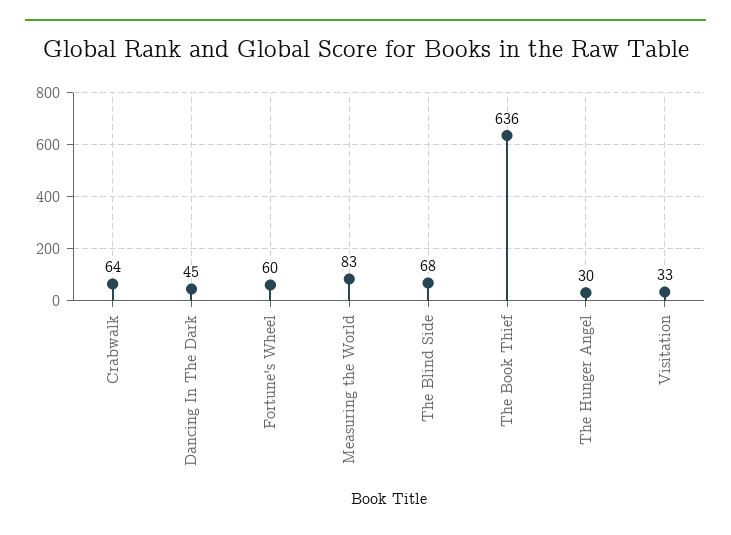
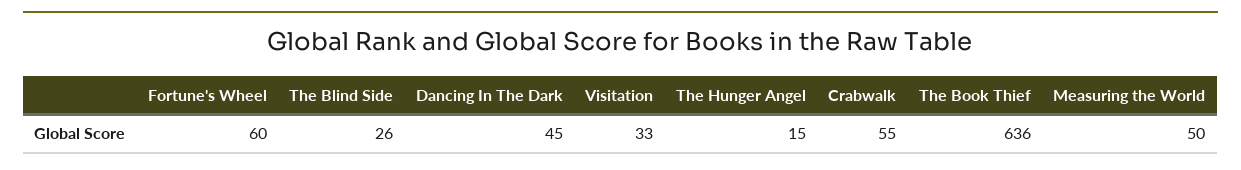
  {
-   "Crabwalk": 64,
+   "Crabwalk": 55,
    "Dancing In The Dark": 45,
    "Fortune's Wheel": 60,
-   "Measuring the World": 83,
+   "Measuring the World": 50,
-   "The Blind Side": 68,
+   "The Blind Side": 26,
    "The Book Thief": 636,
-   "The Hunger Angel": 30,
+   "The Hunger Angel": 15,
    "Visitation": 33
  }

